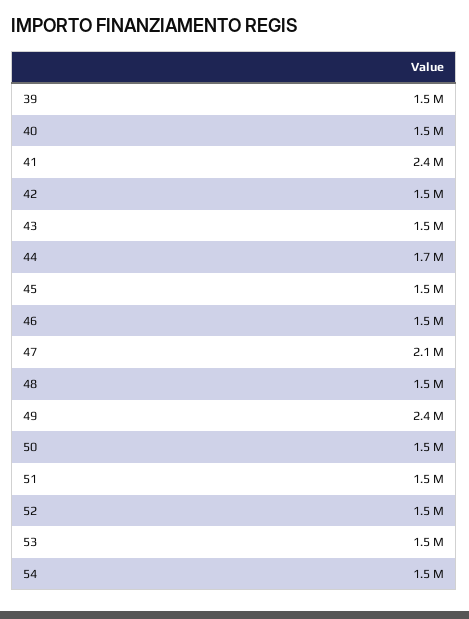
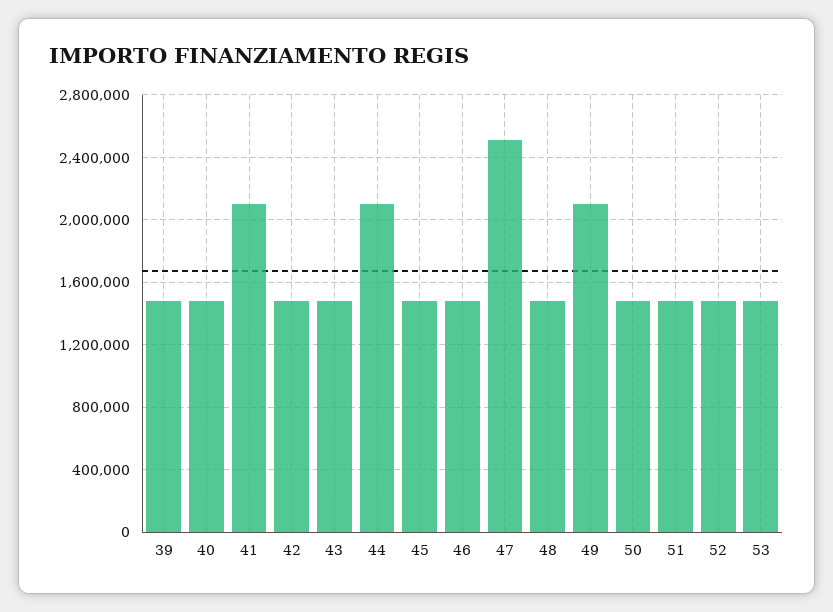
  {
    "39": 1500000,
    "40": 1500000,
-   "41": 2400000,
+   "41": 2100000,
    "42": 1500000,
    "43": 1500000,
-   "44": 1700000,
+   "44": 2100000,
    "45": 1500000,
    "46": 1500000,
-   "47": 2100000,
+   "47": 2500000,
    "48": 1500000,
-   "49": 2400000,
+   "49": 2100000,
    "50": 1500000,
    "51": 1500000,
    "52": 1500000,
-   "53": 1500000,
+   "53": 1500000
-   "54": 1500000
  }

